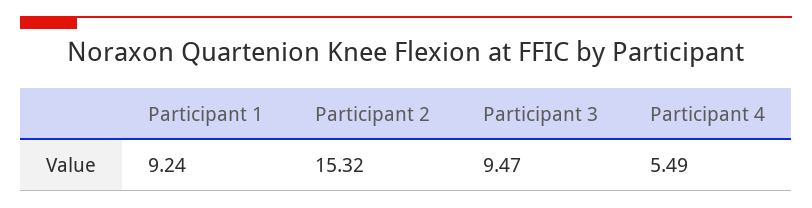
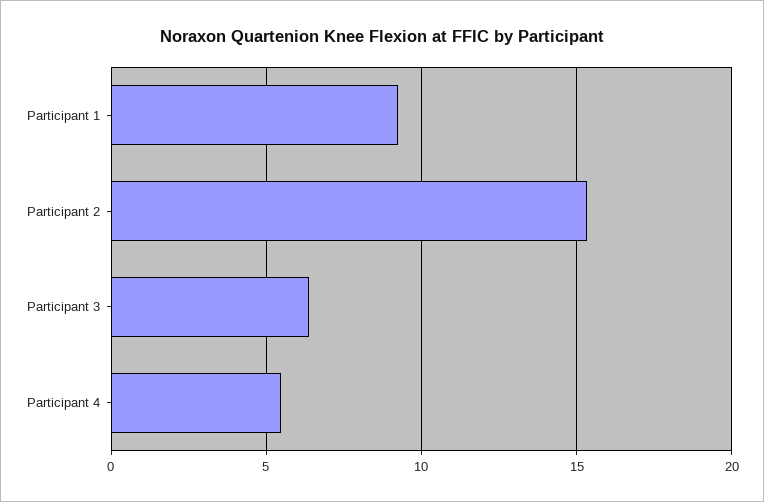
  {
    "Participant 1": 9.24,
    "Participant 2": 15.32,
-   "Participant 3": 9.47,
+   "Participant 3": 6.5,
    "Participant 4": 5.49
  }

